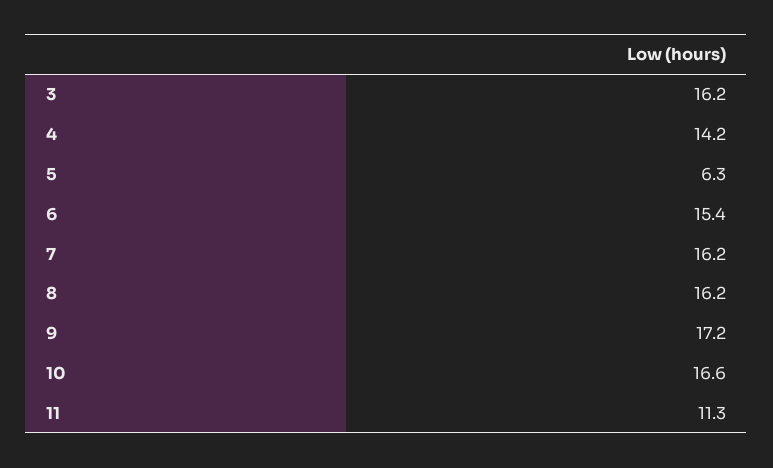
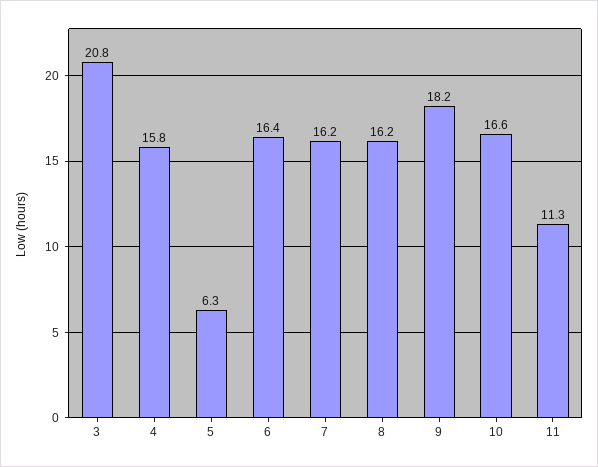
  {
-   "3": 16.2,
+   "3": 20.8,
-   "4": 14.2,
+   "4": 15.8,
    "5": 6.3,
-   "6": 15.4,
+   "6": 16.4,
    "7": 16.2,
    "8": 16.2,
-   "9": 17.2,
+   "9": 18.2,
    "10": 16.6,
    "11": 11.3
  }

